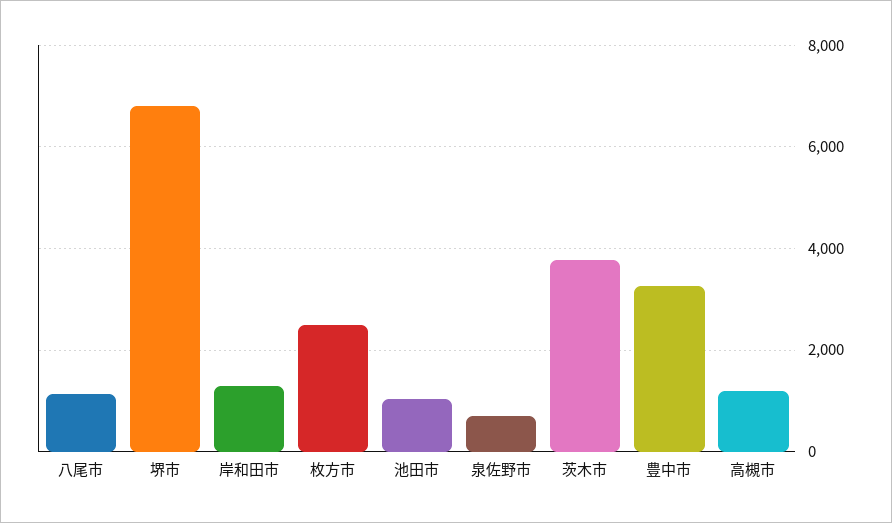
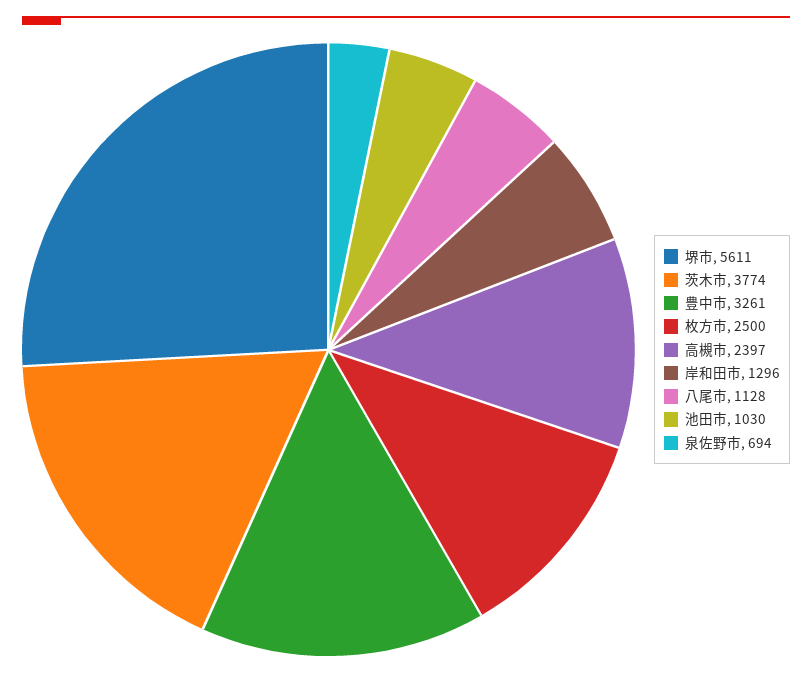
  {
    "八尾市": 1128,
-   "堺市": 6800,
+   "堺市": 5611,
    "岸和田市": 1296,
    "枚方市": 2500,
    "池田市": 1030,
    "泉佐野市": 694,
    "茨木市": 3774,
    "豊中市": 3261,
-   "高槻市": 1200
+   "高槻市": 2397
  }

